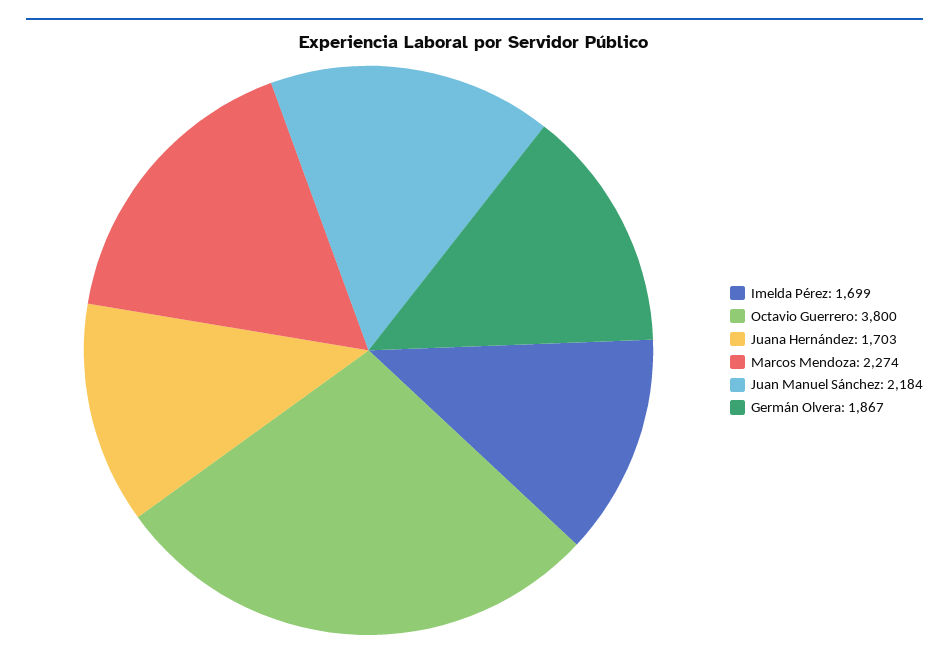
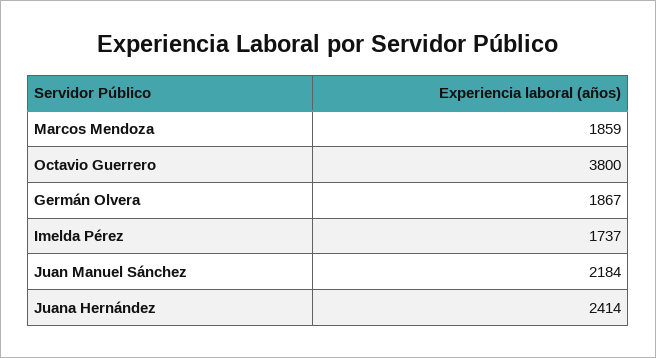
  {
-   "Imelda Pérez": 1699,
+   "Imelda Pérez": 1737,
    "Octavio Guerrero": 3800,
-   "Juana Hernández": 1703,
+   "Juana Hernández": 2414,
-   "Marcos Mendoza": 2274,
+   "Marcos Mendoza": 1859,
    "Juan Manuel Sánchez": 2184,
    "Germán Olvera": 1867
  }

